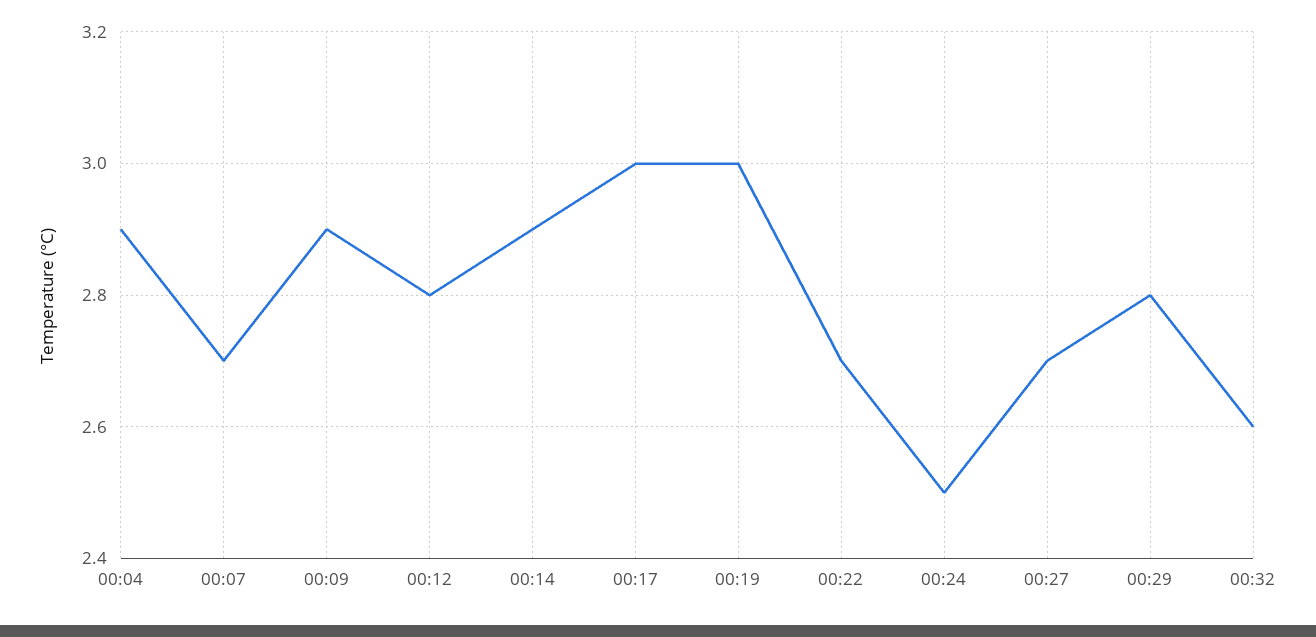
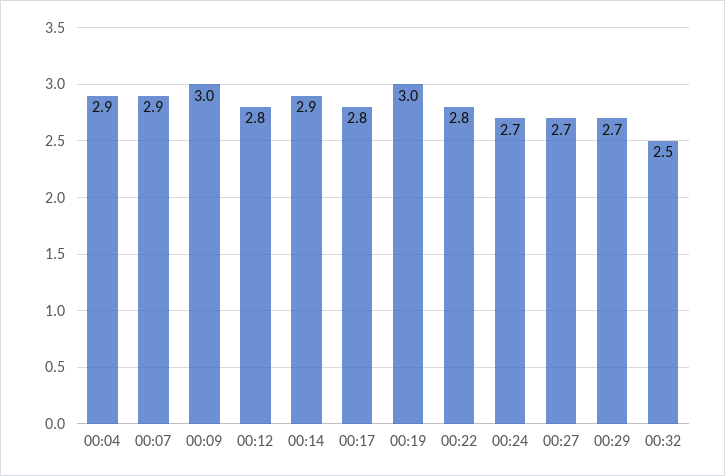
  {
    "00:04": 2.9,
-   "00:07": 2.7,
+   "00:07": 2.9,
-   "00:09": 2.9,
+   "00:09": 3,
    "00:12": 2.8,
    "00:14": 2.9,
-   "00:17": 3,
+   "00:17": 2.8,
    "00:19": 3,
-   "00:22": 2.7,
+   "00:22": 2.8,
-   "00:24": 2.5,
+   "00:24": 2.7,
    "00:27": 2.7,
-   "00:29": 2.8,
+   "00:29": 2.7,
-   "00:32": 2.6
+   "00:32": 2.5
  }

